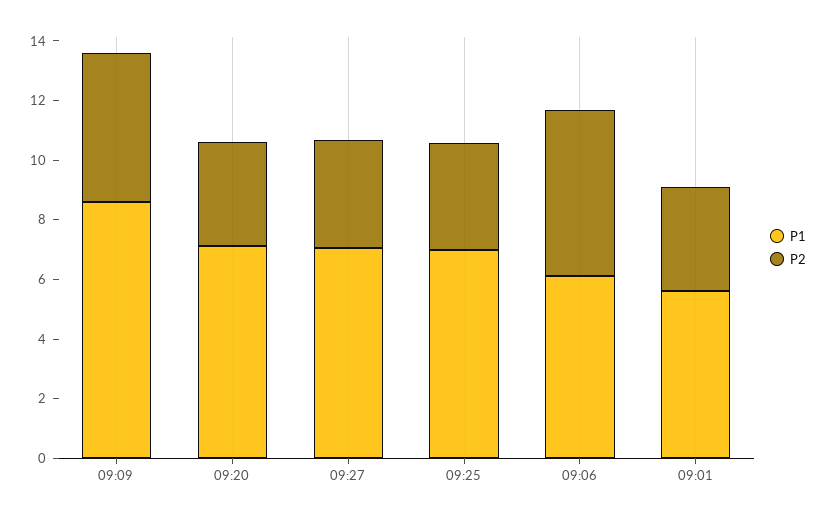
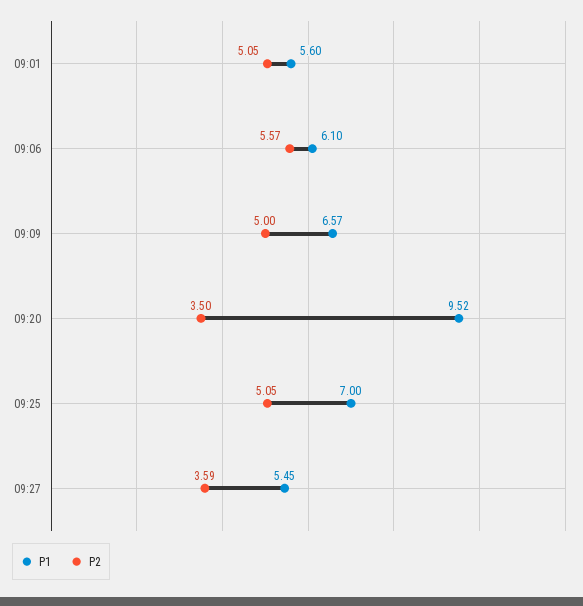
  {
    "P1": {
-     "09:09": 8.5,
+     "09:09": 6.57,
-     "09:20": 7,
+     "09:20": 9.52,
-     "09:27": 7,
+     "09:27": 5.45,
      "09:25": 7,
      "09:06": 6.1,
      "09:01": 5.6
    },
    "P2": {
      "09:09": 5,
      "09:20": 3.5,
      "09:27": 3.59,
-     "09:25": 3.5,
+     "09:25": 5.05,
      "09:06": 5.57,
-     "09:01": 3.5
+     "09:01": 5.05
    }
  }

